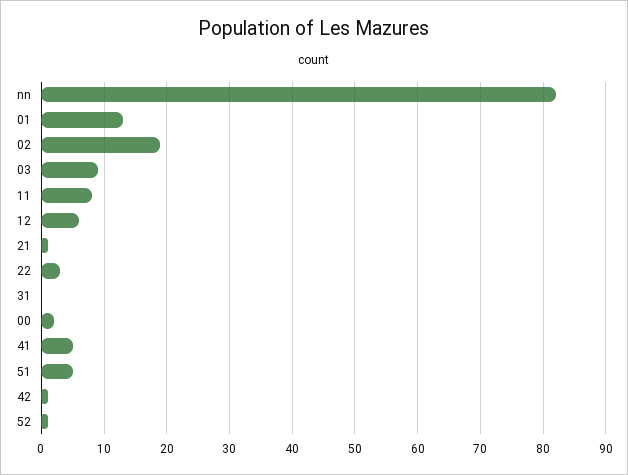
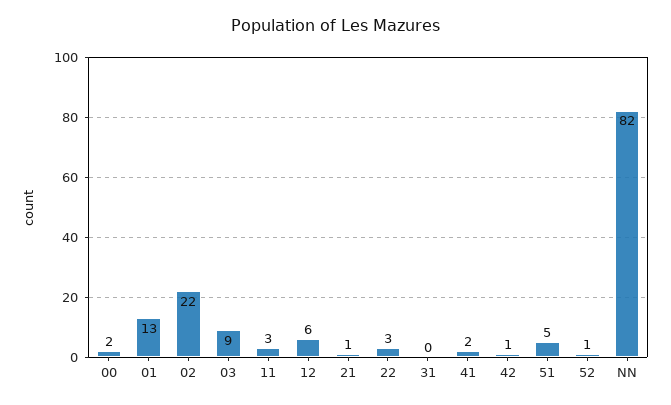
  {
    "nn": 82,
    "01": 13,
-   "02": 19,
+   "02": 22,
    "03": 9,
-   "11": 8,
+   "11": 3,
    "12": 6,
    "21": 1,
    "22": 3,
    "31": 0,
    "00": 2,
-   "41": 5,
+   "41": 2,
    "51": 5,
    "42": 1,
    "52": 1
  }

